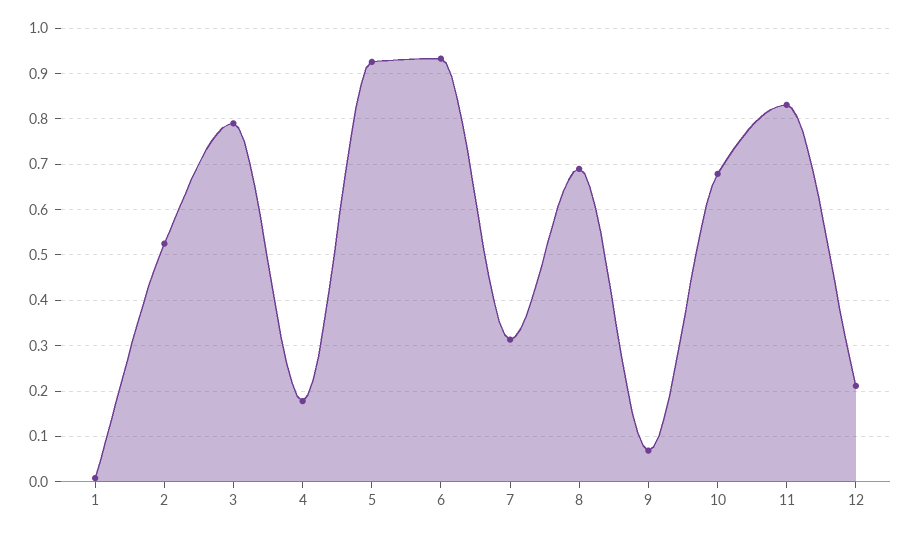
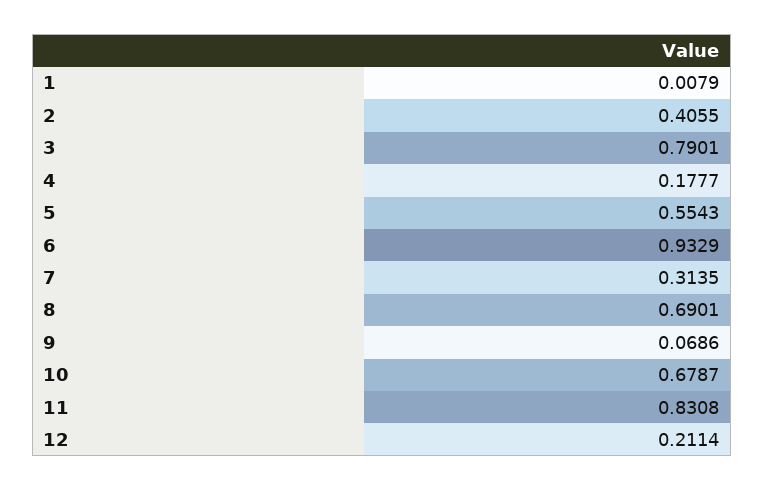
  {
    "1": 0.0079,
-   "2": 0.52,
+   "2": 0.4055,
    "3": 0.7901,
    "4": 0.1777,
-   "5": 0.92,
+   "5": 0.5543,
    "6": 0.9329,
    "7": 0.3135,
    "8": 0.6901,
    "9": 0.0686,
    "10": 0.6787,
    "11": 0.8308,
    "12": 0.2114
  }

